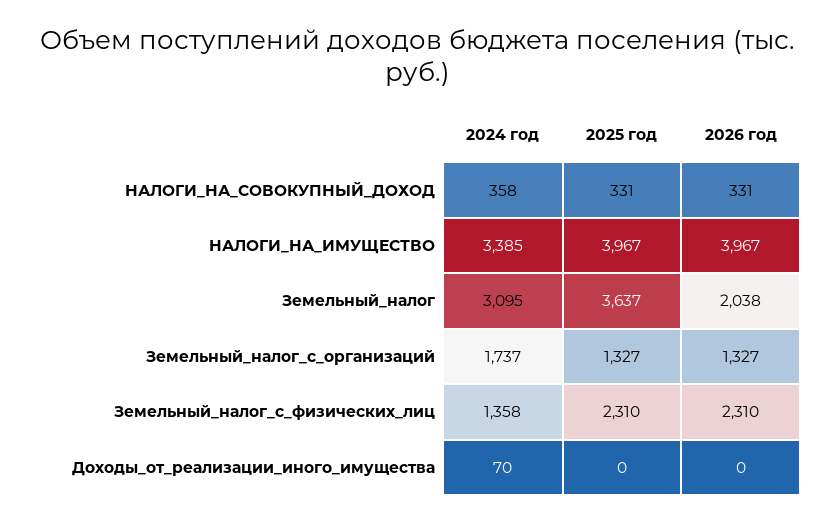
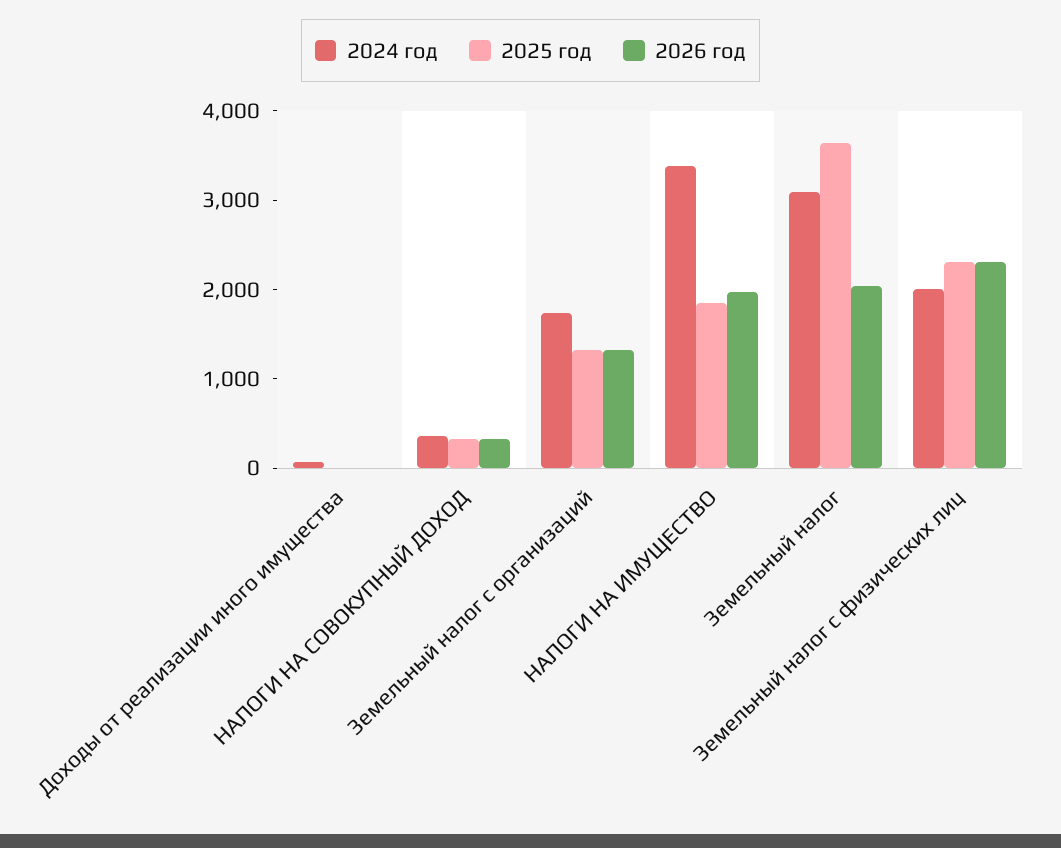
  {
    "2024 год": {
      "НАЛОГИ_НА_СОВОКУПНЫЙ_ДОХОД": 358,
      "НАЛОГИ_НА_ИМУЩЕСТВО": 3385,
      "Земельный_налог": 3095,
      "Земельный_налог_с_организаций": 1737,
-     "Земельный_налог_с_физических_лиц": 1358,
+     "Земельный_налог_с_физических_лиц": 2000,
      "Доходы_от_реализации_иного_имущества": 70
    },
    "2025 год": {
      "НАЛОГИ_НА_СОВОКУПНЫЙ_ДОХОД": 331,
-     "НАЛОГИ_НА_ИМУЩЕСТВО": 3967,
+     "НАЛОГИ_НА_ИМУЩЕСТВО": 1800,
      "Земельный_налог": 3637,
      "Земельный_налог_с_организаций": 1327,
      "Земельный_налог_с_физических_лиц": 2310,
      "Доходы_от_реализации_иного_имущества": 0
    },
    "2026 год": {
      "НАЛОГИ_НА_СОВОКУПНЫЙ_ДОХОД": 331,
-     "НАЛОГИ_НА_ИМУЩЕСТВО": 3967,
+     "НАЛОГИ_НА_ИМУЩЕСТВО": 2000,
      "Земельный_налог": 2038,
      "Земельный_налог_с_организаций": 1327,
      "Земельный_налог_с_физических_лиц": 2310,
      "Доходы_от_реализации_иного_имущества": 0
    }
  }

